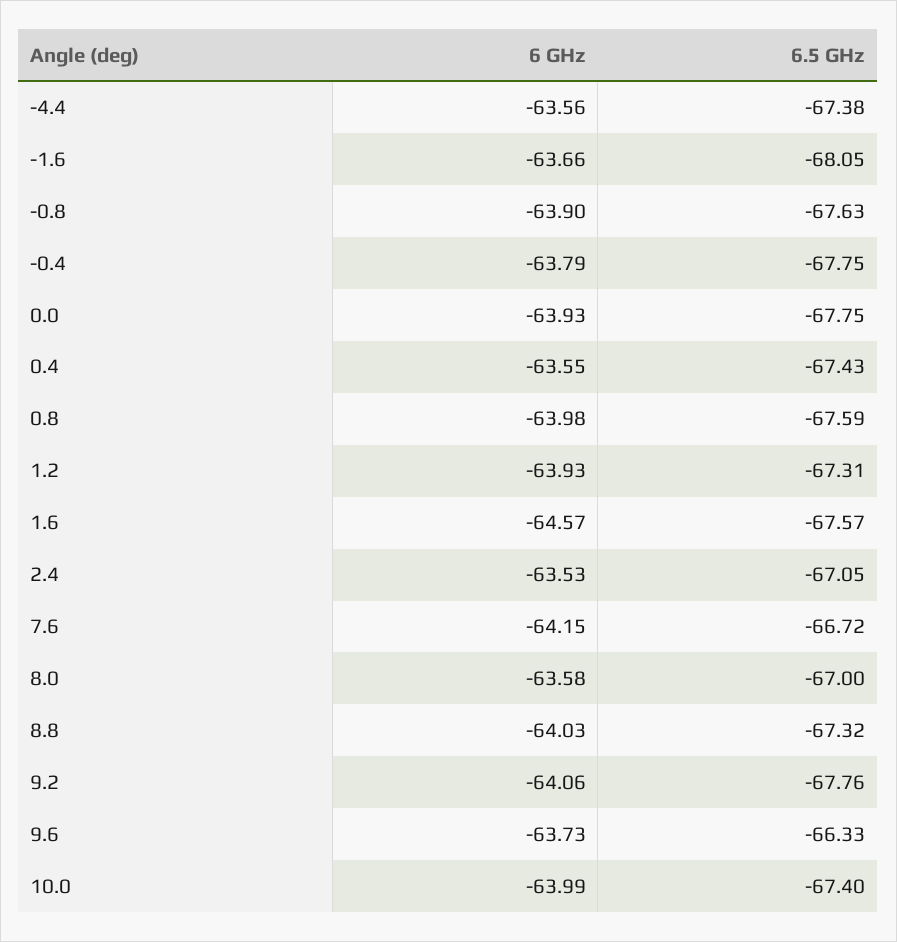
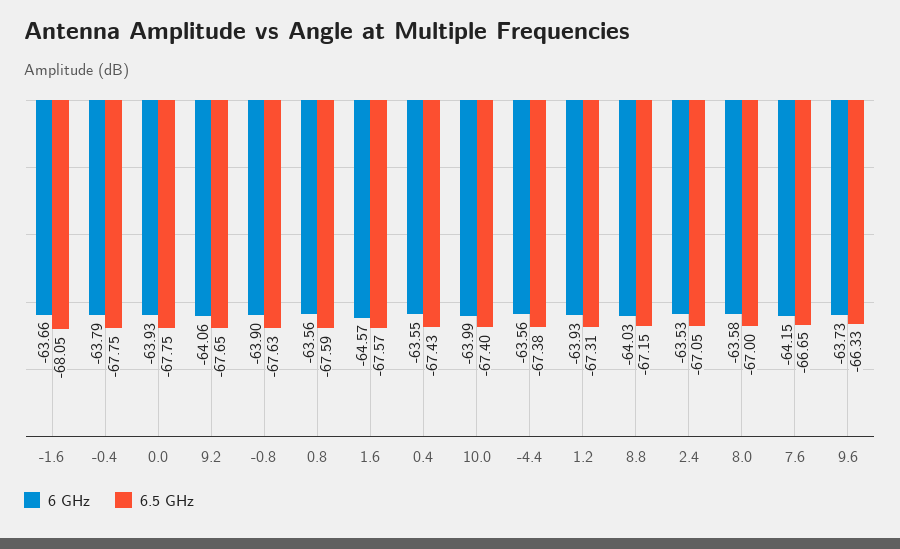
  {
    "6 GHz": {
      "-4.4": -63.56,
      "-1.6": -63.66,
      "-0.8": -63.9,
      "-0.4": -63.79,
      "0.0": -63.93,
      "0.4": -63.55,
-     "0.8": -63.98,
+     "0.8": -63.56,
      "1.2": -63.93,
      "1.6": -64.57,
      "2.4": -63.53,
      "7.6": -64.15,
      "8.0": -63.58,
      "8.8": -64.03,
      "9.2": -64.06,
      "9.6": -63.73,
      "10.0": -63.99
    },
    "6.5 GHz": {
      "-4.4": -67.38,
      "-1.6": -68.05,
      "-0.8": -67.63,
      "-0.4": -67.75,
      "0.0": -67.75,
      "0.4": -67.43,
      "0.8": -67.59,
      "1.2": -67.31,
      "1.6": -67.57,
      "2.4": -67.05,
-     "7.6": -66.72,
+     "7.6": -66.65,
      "8.0": -67,
-     "8.8": -67.32,
+     "8.8": -67.15,
-     "9.2": -67.76,
+     "9.2": -67.65,
      "9.6": -66.33,
      "10.0": -67.4
    }
  }

